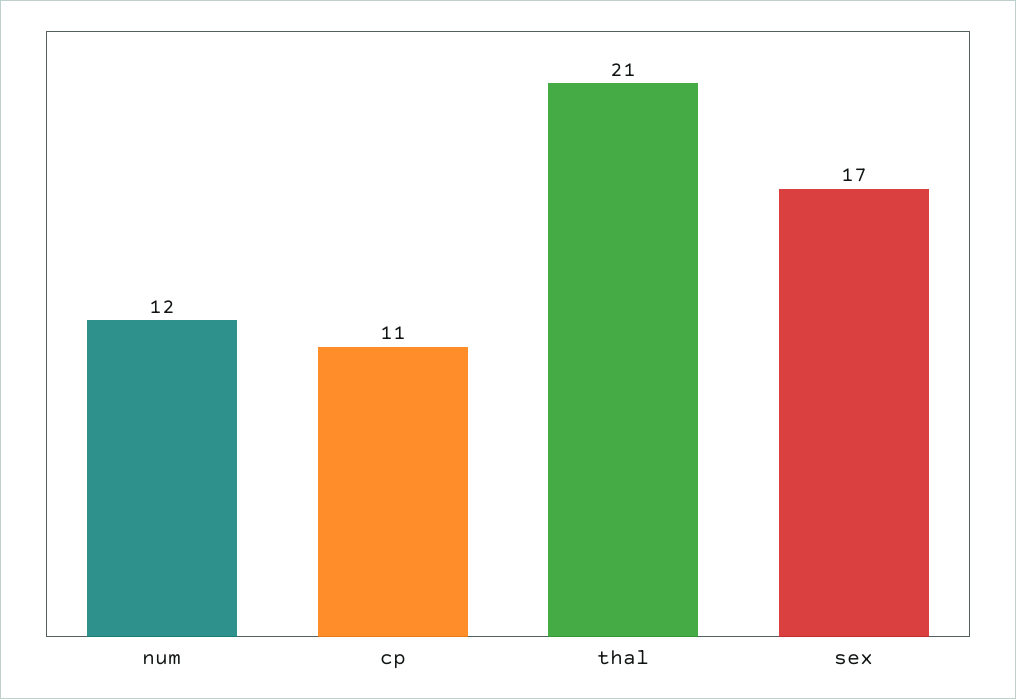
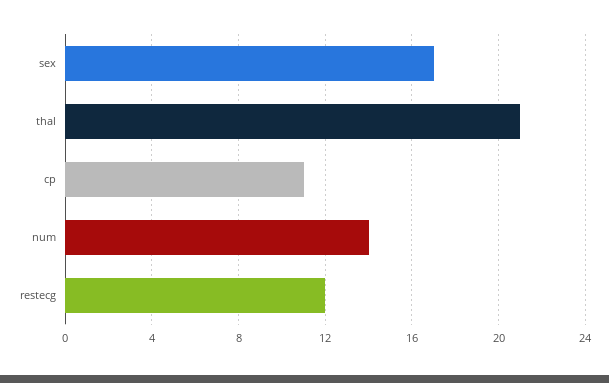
  {
-   "num": 12,
+   "num": 14,
    "cp": 11,
    "thal": 21,
-   "sex": 17
+   "sex": 17,
+   "restecg": 12
  }

